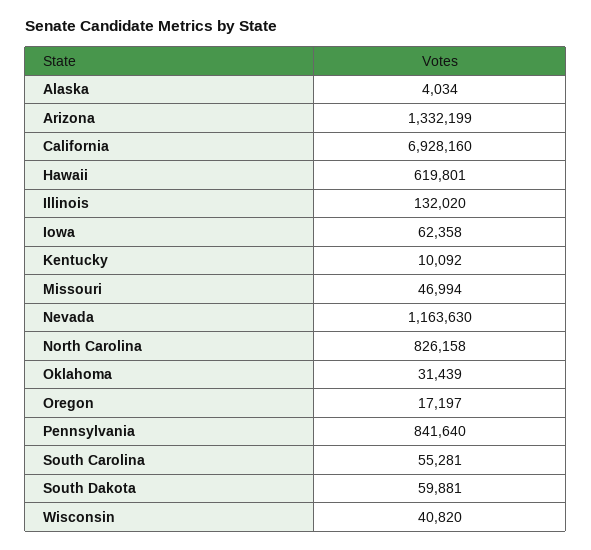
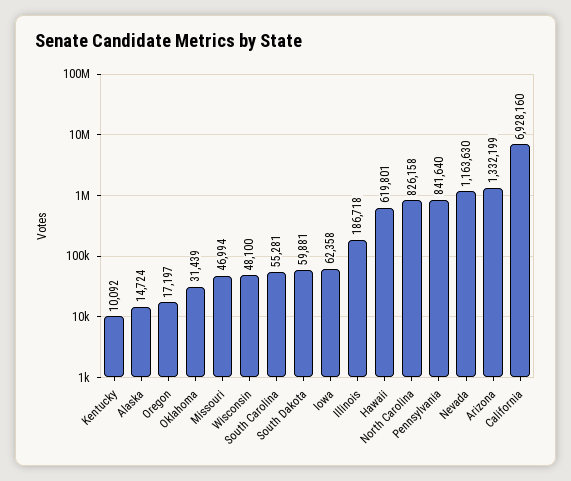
  {
-   "Alaska": 4034,
+   "Alaska": 14724,
    "Arizona": 1332199,
    "California": 6928160,
    "Hawaii": 619801,
-   "Illinois": 132020,
+   "Illinois": 186718,
    "Iowa": 62358,
    "Kentucky": 10092,
    "Missouri": 46994,
    "Nevada": 1163630,
    "North Carolina": 826158,
    "Oklahoma": 31439,
    "Oregon": 17197,
    "Pennsylvania": 841640,
    "South Carolina": 55281,
    "South Dakota": 59881,
-   "Wisconsin": 40820
+   "Wisconsin": 48100
  }

